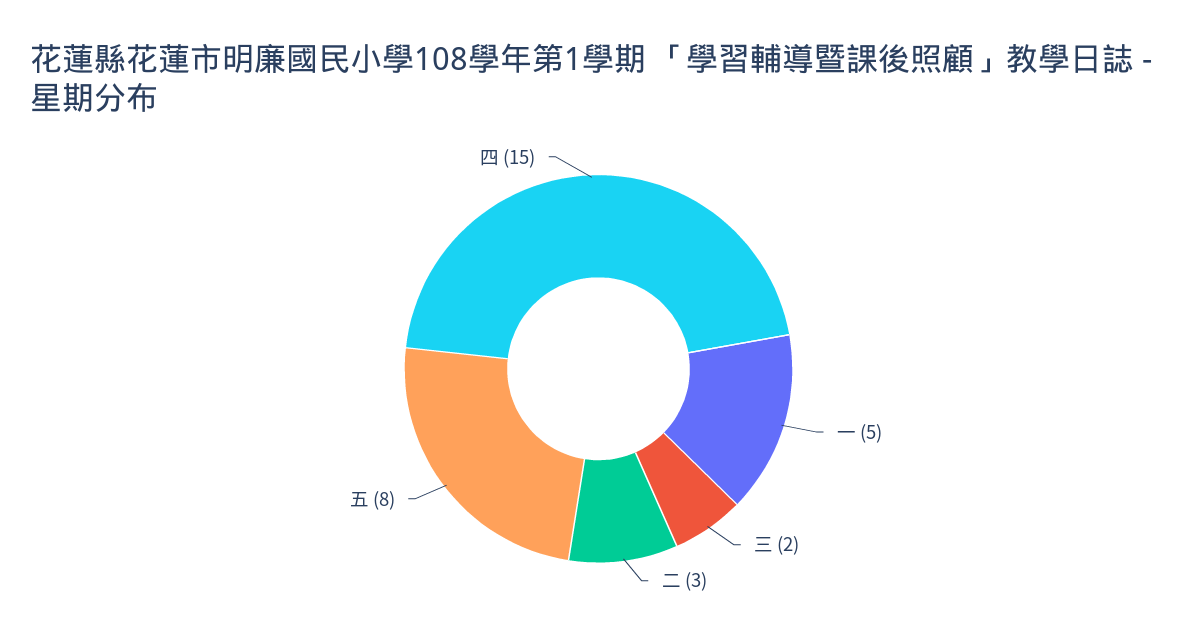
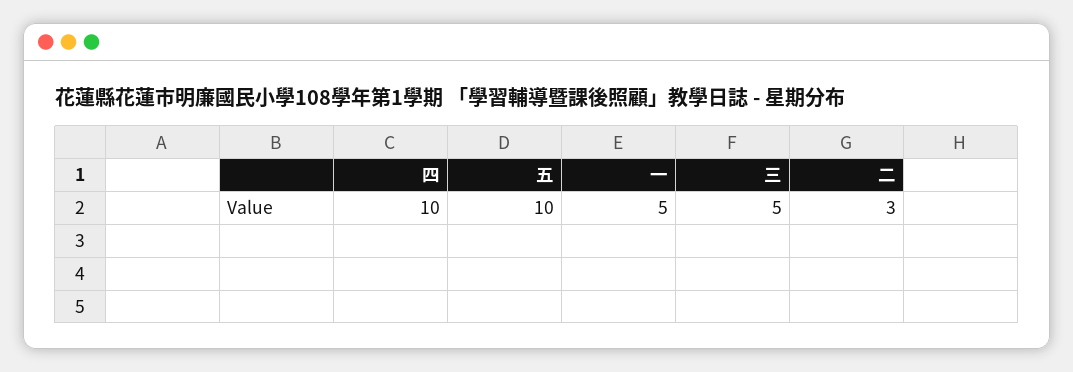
  {
    "一": 5,
-   "三": 2,
+   "三": 5,
    "二": 3,
-   "五": 8,
+   "五": 10,
-   "四": 15
+   "四": 10
  }

